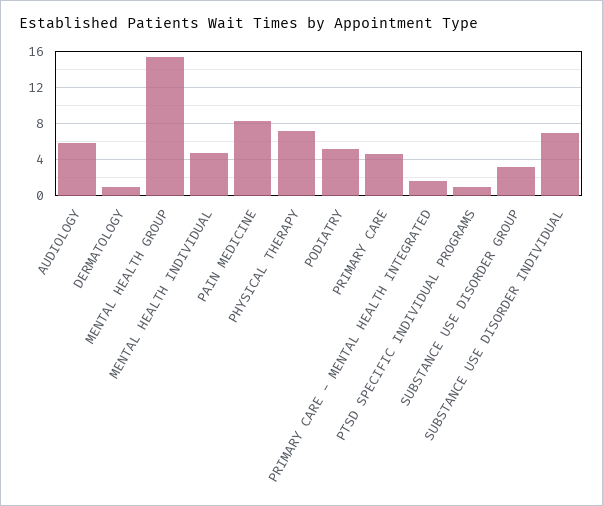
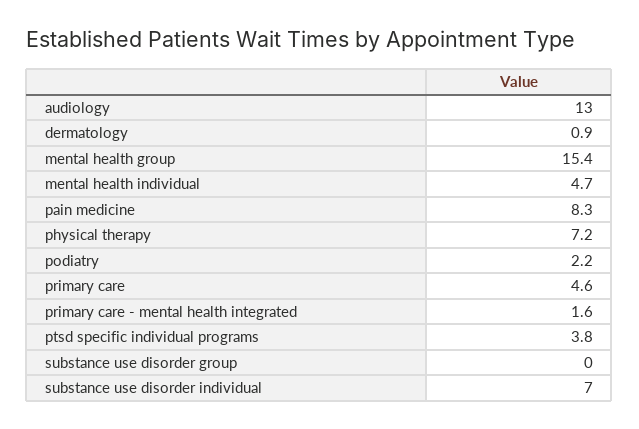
  {
-   "AUDIOLOGY": 6,
+   "AUDIOLOGY": 13,
    "DERMATOLOGY": 0.9,
    "MENTAL HEALTH GROUP": 15.4,
    "MENTAL HEALTH INDIVIDUAL": 4.7,
    "PAIN MEDICINE": 8.3,
    "PHYSICAL THERAPY": 7.2,
-   "PODIATRY": 5,
+   "PODIATRY": 2.2,
    "PRIMARY CARE": 4.6,
    "PRIMARY CARE - MENTAL HEALTH INTEGRATED": 1.6,
-   "PTSD SPECIFIC INDIVIDUAL PROGRAMS": 1,
+   "PTSD SPECIFIC INDIVIDUAL PROGRAMS": 3.8,
-   "SUBSTANCE USE DISORDER GROUP": 3,
+   "SUBSTANCE USE DISORDER GROUP": 0,
    "SUBSTANCE USE DISORDER INDIVIDUAL": 7
  }

